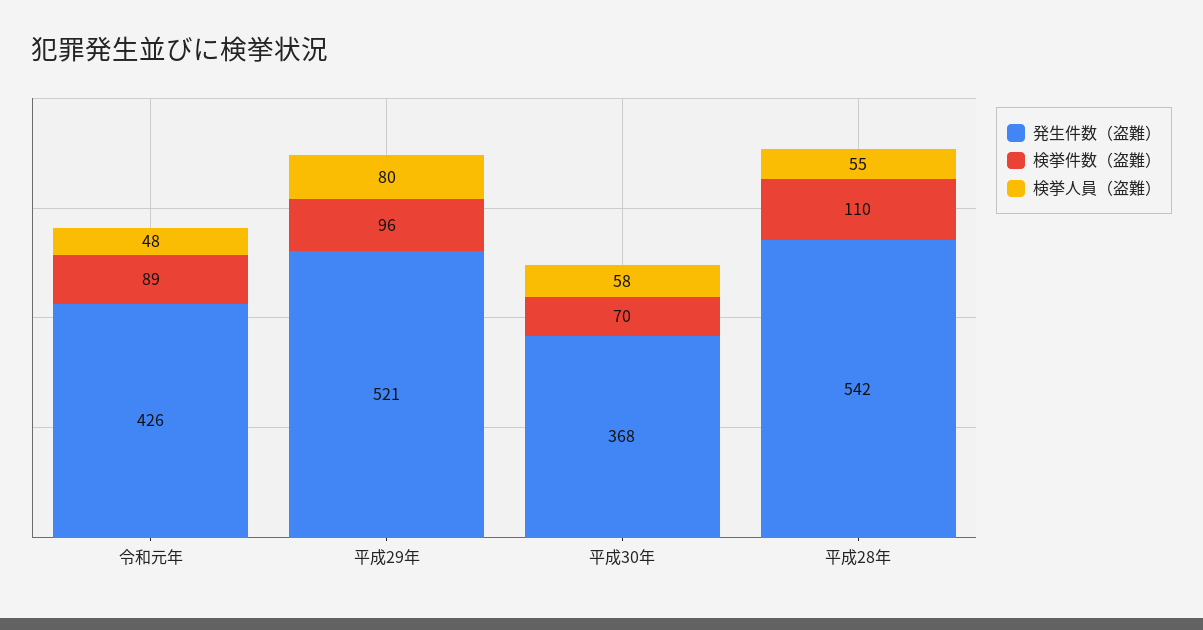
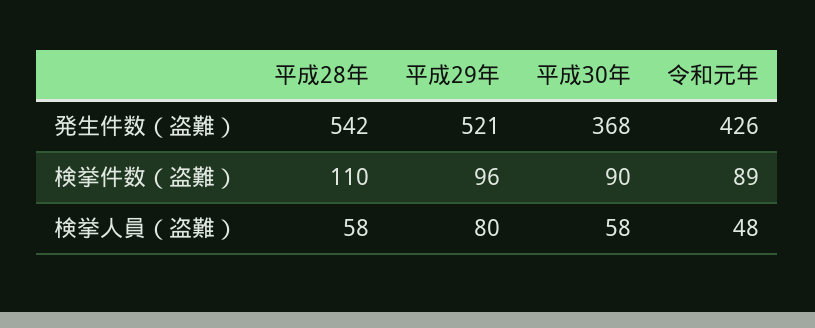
  {
    "発生件数（盗難）": {
      "令和元年": 426,
      "平成29年": 521,
      "平成30年": 368,
      "平成28年": 542
    },
    "検挙件数（盗難）": {
      "令和元年": 89,
      "平成29年": 96,
-     "平成30年": 70,
+     "平成30年": 90,
      "平成28年": 110
    },
    "検挙人員（盗難）": {
      "令和元年": 48,
      "平成29年": 80,
      "平成30年": 58,
-     "平成28年": 55
+     "平成28年": 58
    }
  }

